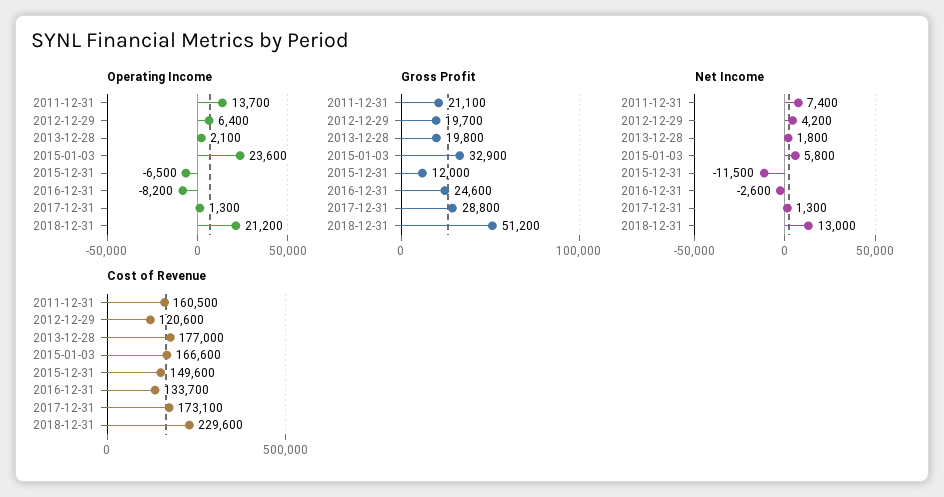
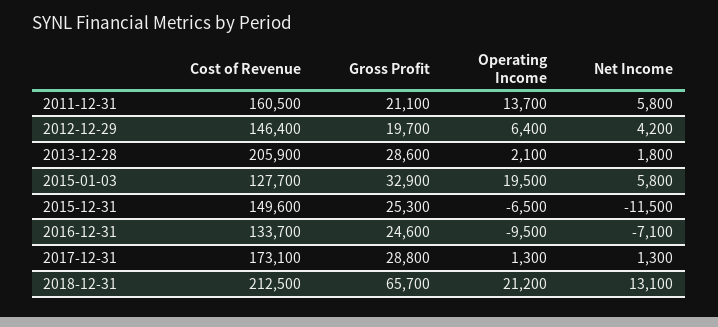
  {
    "Operating Income": {
      "2011-12-31": 13700,
      "2012-12-29": 6400,
      "2013-12-28": 2100,
-     "2015-01-03": 23600,
+     "2015-01-03": 19500,
      "2015-12-31": -6500,
-     "2016-12-31": -8200,
+     "2016-12-31": -9500,
      "2017-12-31": 1300,
      "2018-12-31": 21200
    },
    "Gross Profit": {
      "2011-12-31": 21100,
      "2012-12-29": 19700,
-     "2013-12-28": 19800,
+     "2013-12-28": 28600,
      "2015-01-03": 32900,
-     "2015-12-31": 12000,
+     "2015-12-31": 25300,
      "2016-12-31": 24600,
      "2017-12-31": 28800,
-     "2018-12-31": 51200
+     "2018-12-31": 65700
    },
    "Net Income": {
-     "2011-12-31": 7400,
+     "2011-12-31": 5800,
      "2012-12-29": 4200,
      "2013-12-28": 1800,
      "2015-01-03": 5800,
      "2015-12-31": -11500,
-     "2016-12-31": -2600,
+     "2016-12-31": -7100,
      "2017-12-31": 1300,
-     "2018-12-31": 13000
+     "2018-12-31": 13100
    },
    "Cost of Revenue": {
      "2011-12-31": 160500,
-     "2012-12-29": 120600,
+     "2012-12-29": 146400,
-     "2013-12-28": 177000,
+     "2013-12-28": 205900,
-     "2015-01-03": 166600,
+     "2015-01-03": 127700,
      "2015-12-31": 149600,
      "2016-12-31": 133700,
      "2017-12-31": 173100,
-     "2018-12-31": 229600
+     "2018-12-31": 212500
    }
  }

